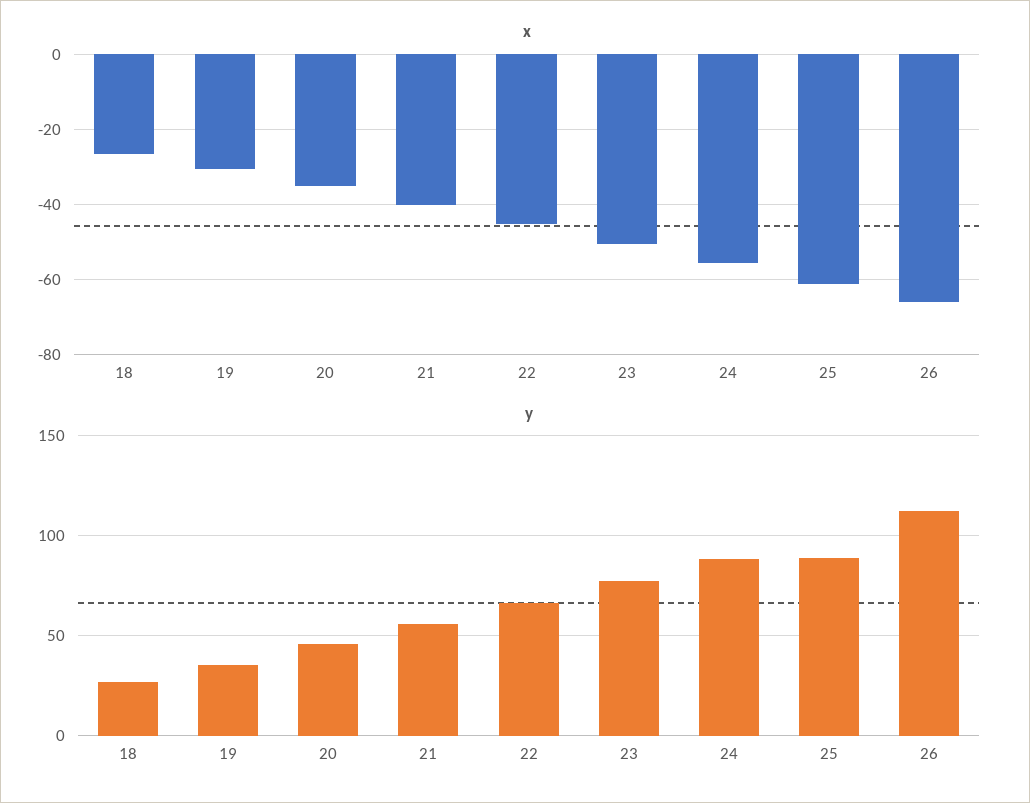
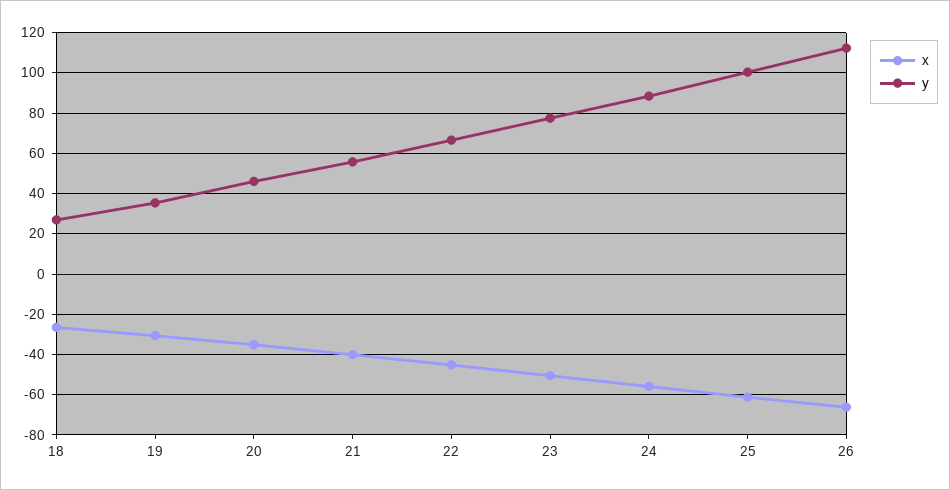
  {
    "x": {
      "18": -26,
      "19": -30,
      "20": -36,
      "21": -40,
      "22": -46,
      "23": -50,
      "24": -56,
      "25": -62,
      "26": -66
    },
    "y": {
      "18": 25,
      "19": 35,
      "20": 45,
      "21": 55,
      "22": 65,
      "23": 80,
      "24": 90,
-     "25": 90,
+     "25": 100,
      "26": 110
    }
  }

